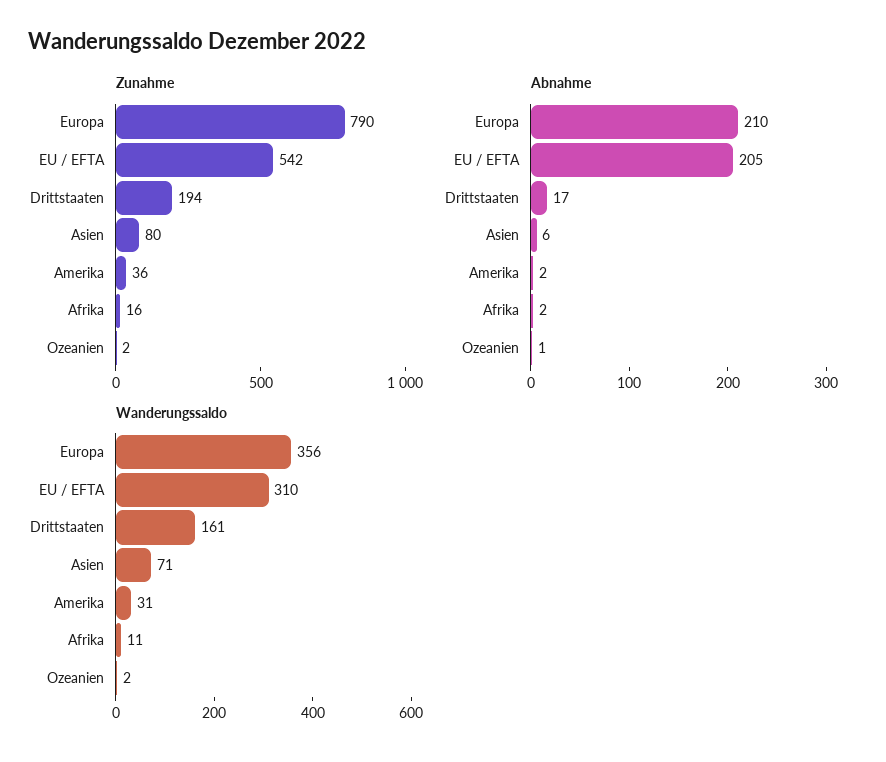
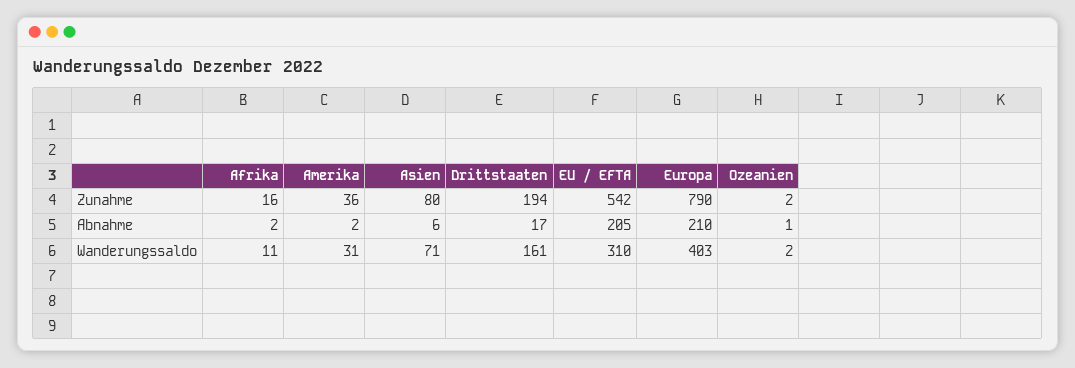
  {
    "Zunahme": {
      "Europa": 790,
      "EU / EFTA": 542,
      "Drittstaaten": 194,
      "Asien": 80,
      "Amerika": 36,
      "Afrika": 16,
      "Ozeanien": 2
    },
    "Abnahme": {
      "Europa": 210,
      "EU / EFTA": 205,
      "Drittstaaten": 17,
      "Asien": 6,
      "Amerika": 2,
      "Afrika": 2,
      "Ozeanien": 1
    },
    "Wanderungssaldo": {
-     "Europa": 356,
+     "Europa": 403,
      "EU / EFTA": 310,
      "Drittstaaten": 161,
      "Asien": 71,
      "Amerika": 31,
      "Afrika": 11,
      "Ozeanien": 2
    }
  }

